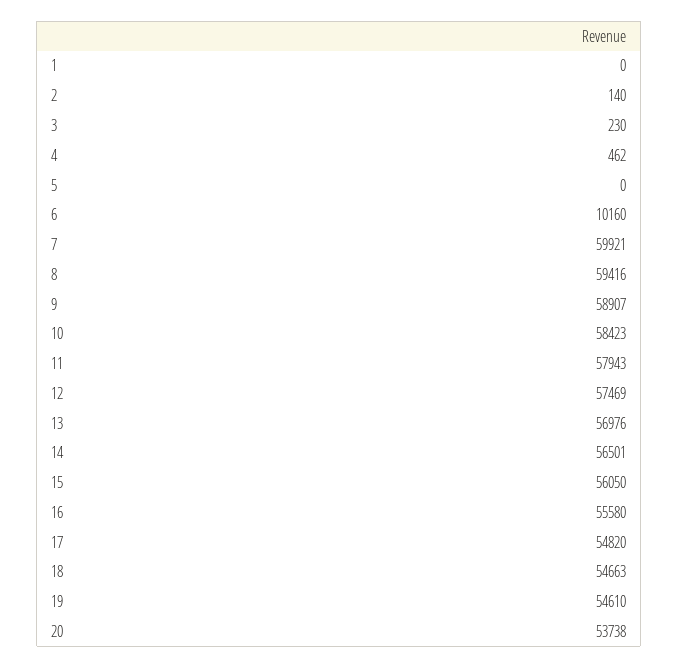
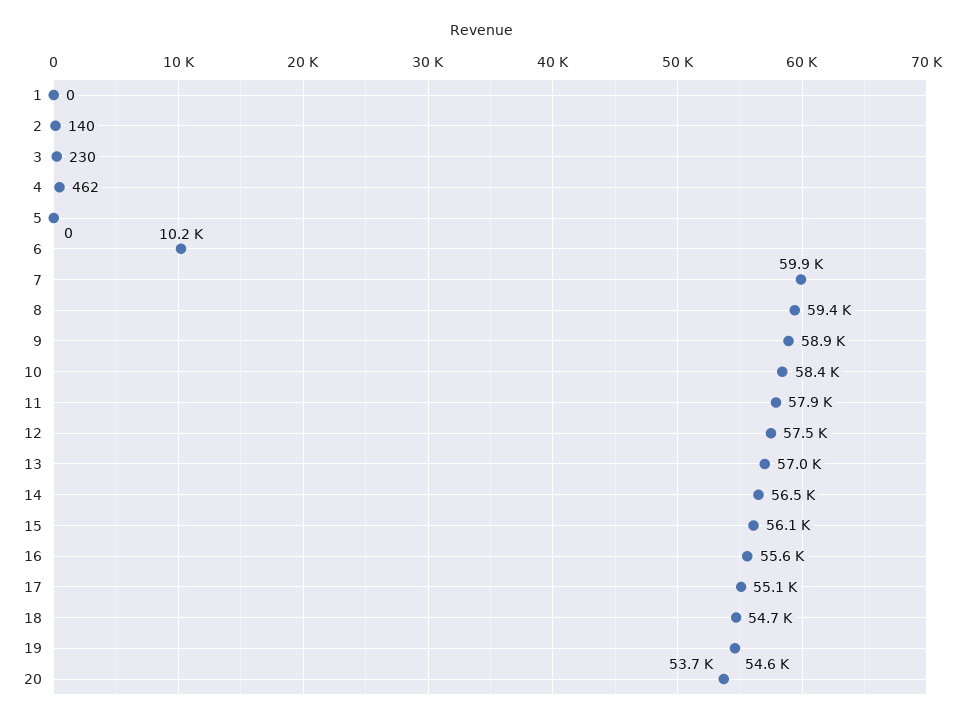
  {
    "1": 0,
    "2": 140,
    "3": 230,
    "4": 462,
    "5": 0,
    "6": 10160,
    "7": 59921,
    "8": 59416,
    "9": 58907,
    "10": 58423,
    "11": 57943,
    "12": 57469,
    "13": 56976,
    "14": 56501,
    "15": 56050,
    "16": 55580,
-   "17": 54820,
+   "17": 55100,
    "18": 54663,
    "19": 54610,
    "20": 53738
  }

